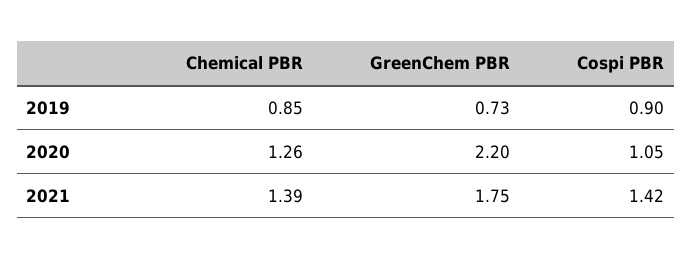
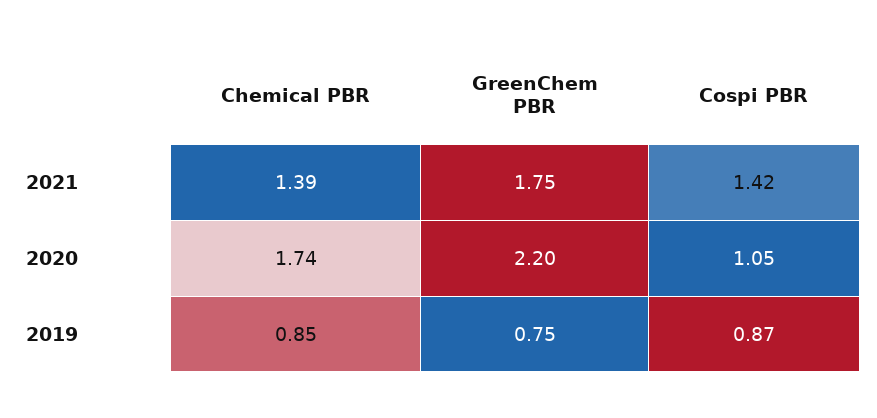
  {
    "Chemical PBR": {
      "2019": 0.85,
-     "2020": 1.26,
+     "2020": 1.74,
      "2021": 1.39
    },
    "GreenChem PBR": {
-     "2019": 0.73,
+     "2019": 0.75,
      "2020": 2.2,
      "2021": 1.75
    },
    "Cospi PBR": {
-     "2019": 0.9,
+     "2019": 0.87,
      "2020": 1.05,
      "2021": 1.42
    }
  }

